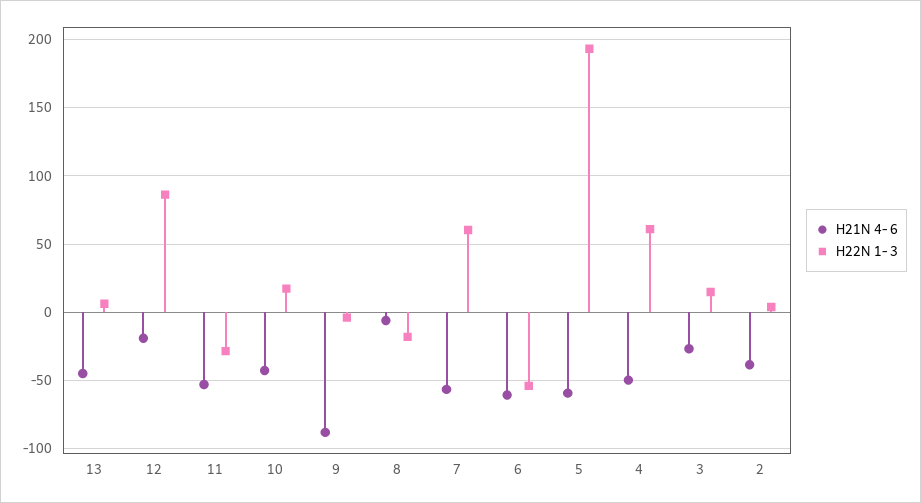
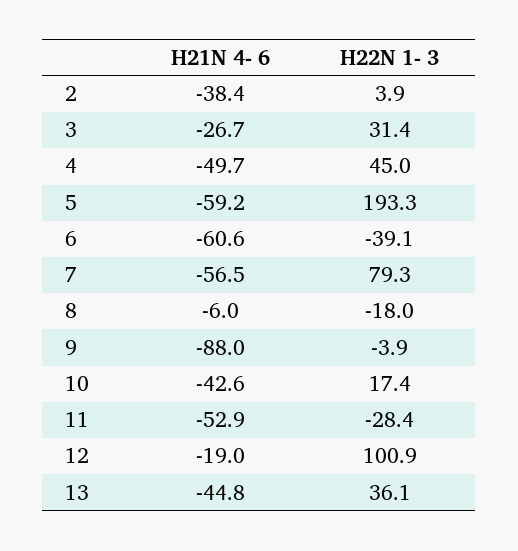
  {
    "H21N 4- 6": {
      "13": -44.8,
      "12": -19,
      "11": -52.9,
      "10": -42.6,
      "9": -88,
      "8": -6,
      "7": -56.5,
      "6": -60.6,
      "5": -59.2,
      "4": -49.7,
      "3": -26.7,
      "2": -38.4
    },
    "H22N 1- 3": {
-     "13": 5,
+     "13": 36.1,
-     "12": 85,
+     "12": 100.9,
      "11": -28.4,
      "10": 17.4,
      "9": -3.9,
      "8": -18,
-     "7": 60,
+     "7": 79.3,
-     "6": -55,
+     "6": -39.1,
      "5": 193.3,
-     "4": 60,
+     "4": 45,
-     "3": 15,
+     "3": 31.4,
      "2": 3.9
    }
  }

